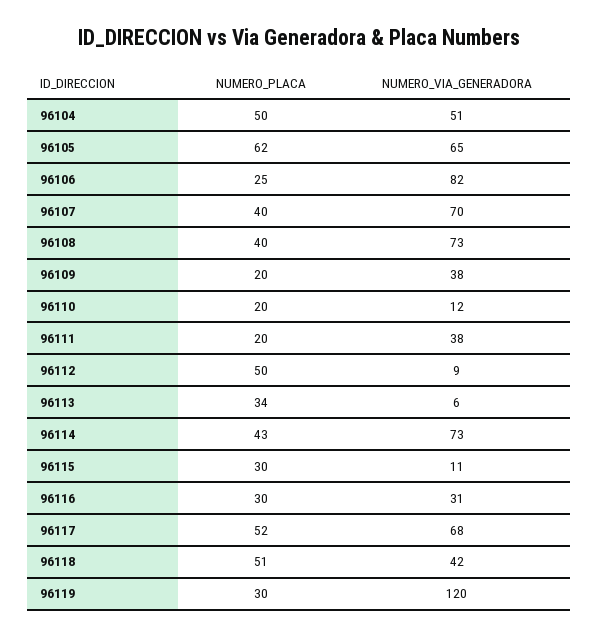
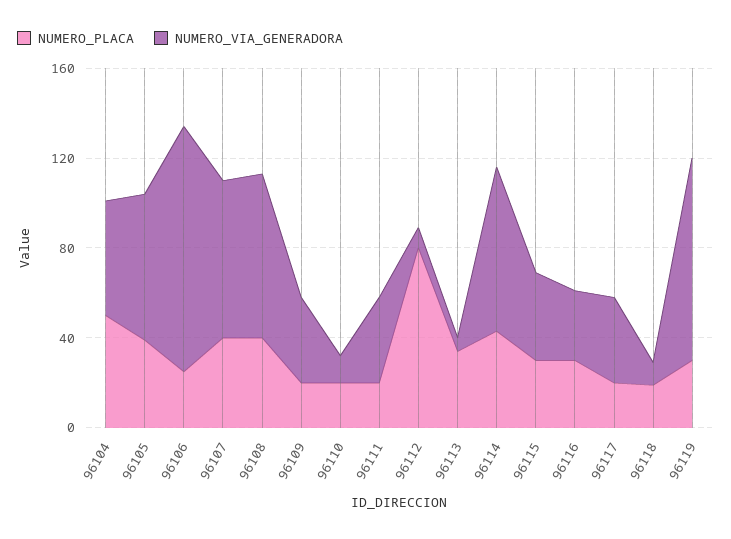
  {
    "NUMERO_PLACA": {
      "96104": 50,
-     "96105": 62,
+     "96105": 40,
      "96106": 25,
      "96107": 40,
      "96108": 40,
      "96109": 20,
      "96110": 20,
      "96111": 20,
-     "96112": 50,
+     "96112": 80,
      "96113": 34,
      "96114": 43,
      "96115": 30,
      "96116": 30,
-     "96117": 52,
+     "96117": 20,
-     "96118": 51,
+     "96118": 20,
      "96119": 30
    },
    "NUMERO_VIA_GENERADORA": {
      "96104": 51,
      "96105": 65,
-     "96106": 82,
+     "96106": 110,
      "96107": 70,
      "96108": 73,
      "96109": 38,
      "96110": 12,
      "96111": 38,
      "96112": 9,
      "96113": 6,
      "96114": 73,
-     "96115": 11,
+     "96115": 40,
      "96116": 31,
-     "96117": 68,
+     "96117": 40,
-     "96118": 42,
+     "96118": 10,
-     "96119": 120
+     "96119": 90
    }
  }

